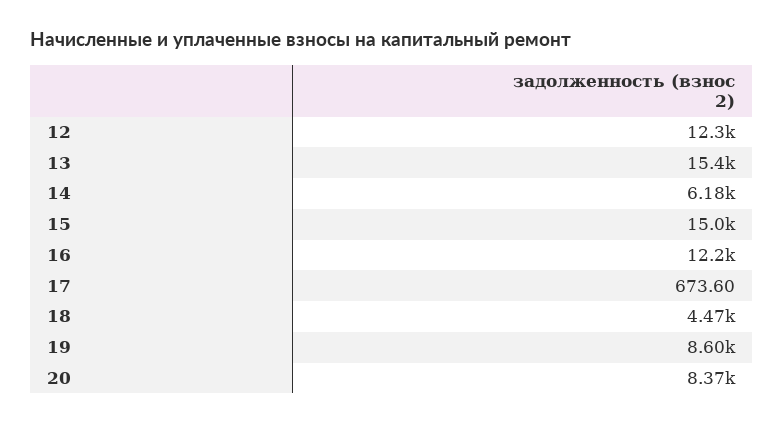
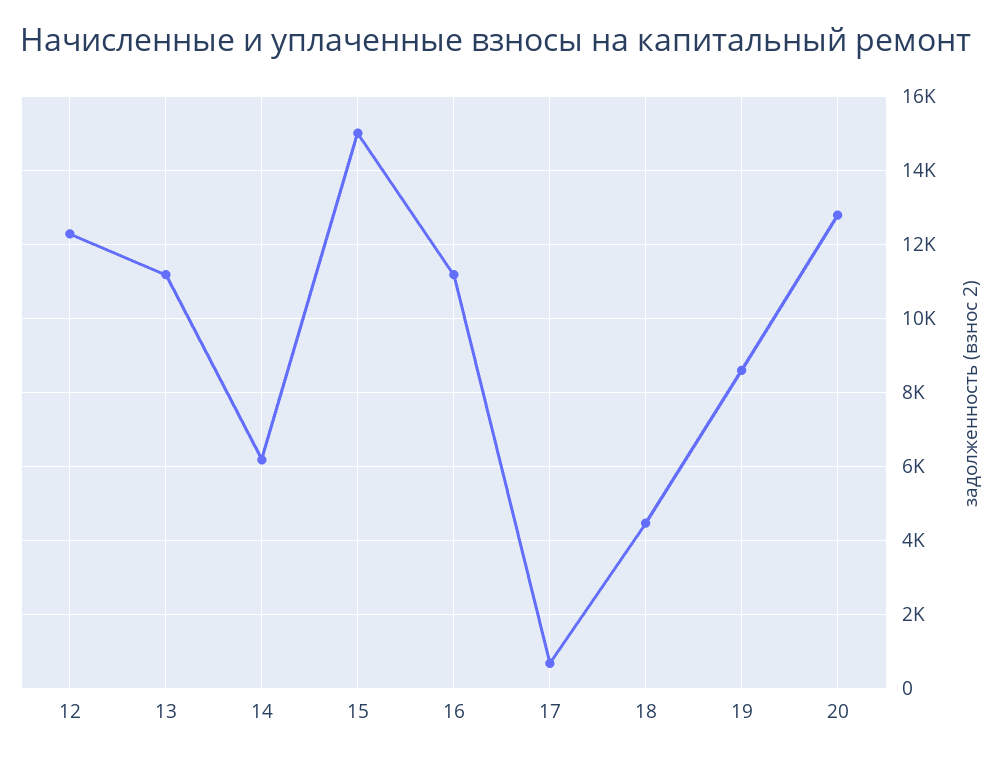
  {
    "12": 12300,
-   "13": 15400,
+   "13": 11200,
    "14": 6180,
    "15": 15000,
-   "16": 12200,
+   "16": 11200,
    "17": 673.6,
    "18": 4470,
    "19": 8600,
-   "20": 8370
+   "20": 12800
  }

